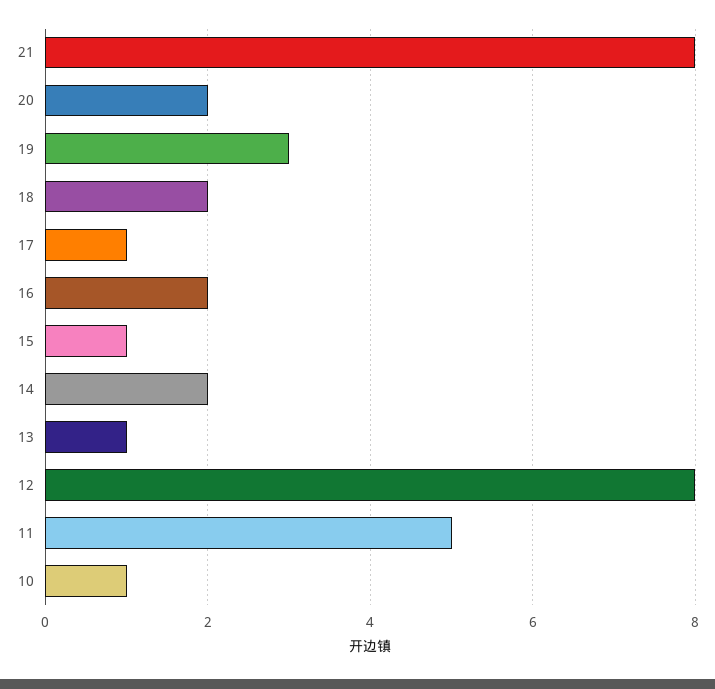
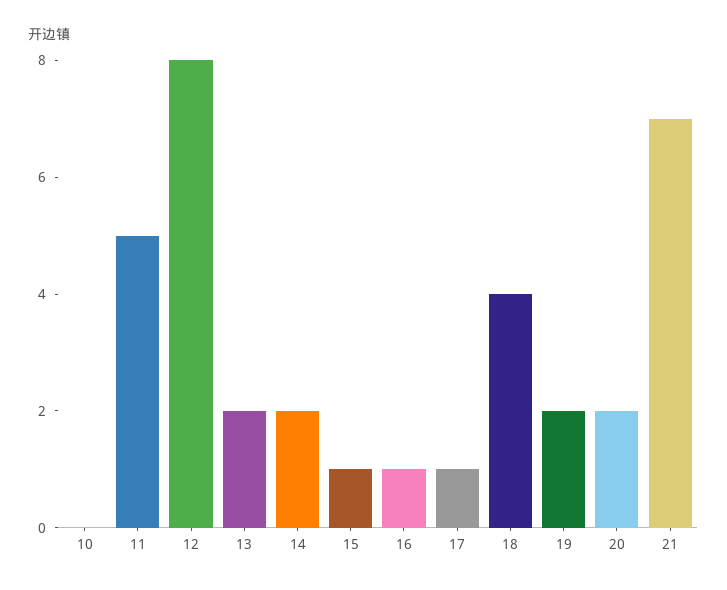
  {
-   "21": 8,
+   "21": 7,
    "20": 2,
-   "19": 3,
+   "19": 2,
-   "18": 2,
+   "18": 4,
    "17": 1,
-   "16": 2,
+   "16": 1,
    "15": 1,
    "14": 2,
-   "13": 1,
+   "13": 2,
    "12": 8,
    "11": 5,
-   "10": 1
+   "10": 0
  }

